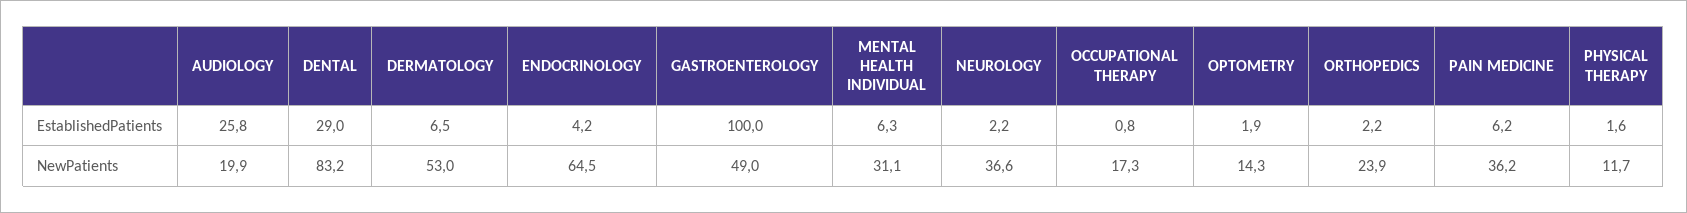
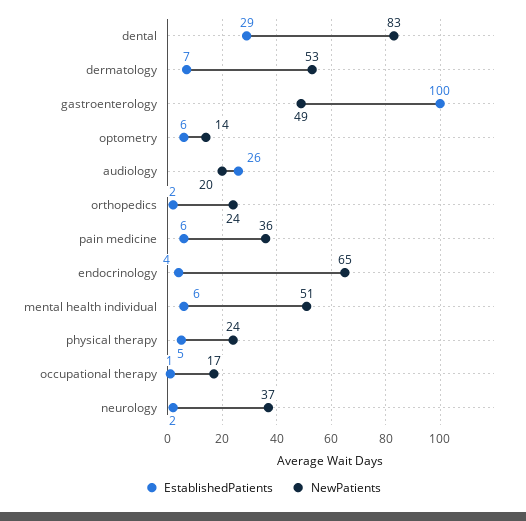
  {
    "EstablishedPatients": {
      "AUDIOLOGY": 25.8,
      "DENTAL": 29,
      "DERMATOLOGY": 6.5,
      "ENDOCRINOLOGY": 4.2,
      "GASTROENTEROLOGY": 100,
      "MENTAL HEALTH INDIVIDUAL": 6.3,
      "NEUROLOGY": 2.2,
      "OCCUPATIONAL THERAPY": 0.8,
-     "OPTOMETRY": 1.9,
+     "OPTOMETRY": 6,
      "ORTHOPEDICS": 2.2,
      "PAIN MEDICINE": 6.2,
-     "PHYSICAL THERAPY": 1.6
+     "PHYSICAL THERAPY": 5
    },
    "NewPatients": {
      "AUDIOLOGY": 19.9,
      "DENTAL": 83.2,
      "DERMATOLOGY": 53,
      "ENDOCRINOLOGY": 64.5,
      "GASTROENTEROLOGY": 49,
-     "MENTAL HEALTH INDIVIDUAL": 31.1,
+     "MENTAL HEALTH INDIVIDUAL": 51,
      "NEUROLOGY": 36.6,
      "OCCUPATIONAL THERAPY": 17.3,
      "OPTOMETRY": 14.3,
      "ORTHOPEDICS": 23.9,
      "PAIN MEDICINE": 36.2,
-     "PHYSICAL THERAPY": 11.7
+     "PHYSICAL THERAPY": 24
    }
  }

